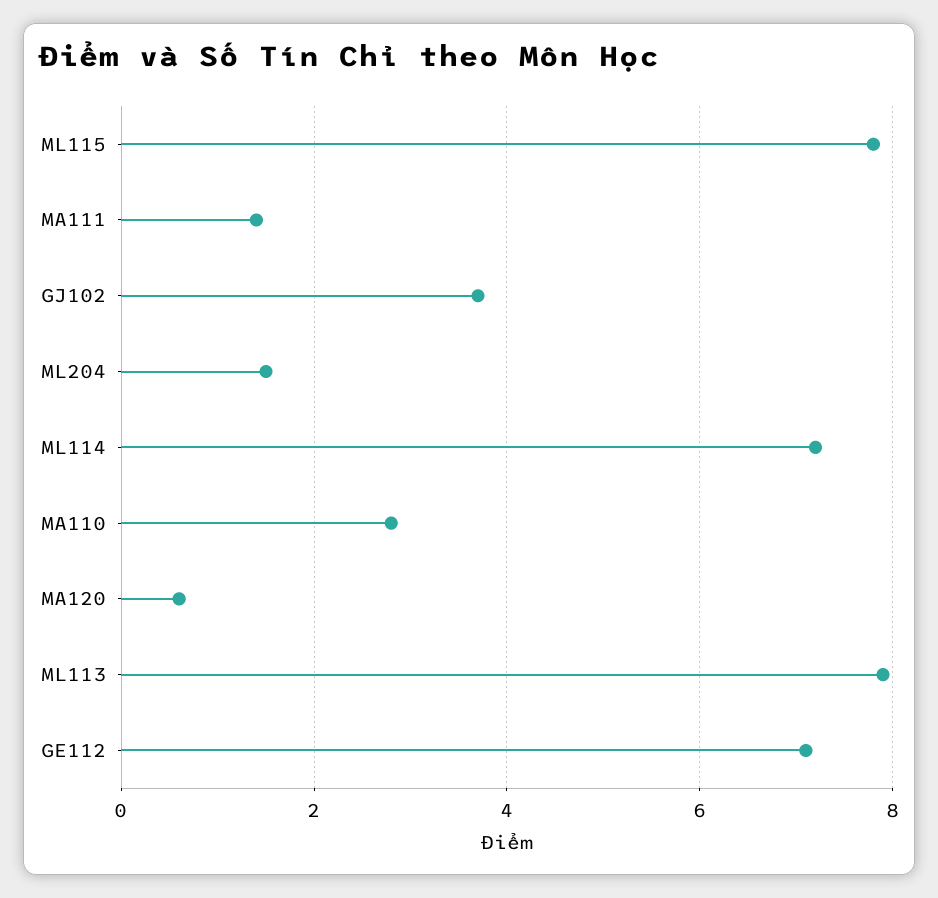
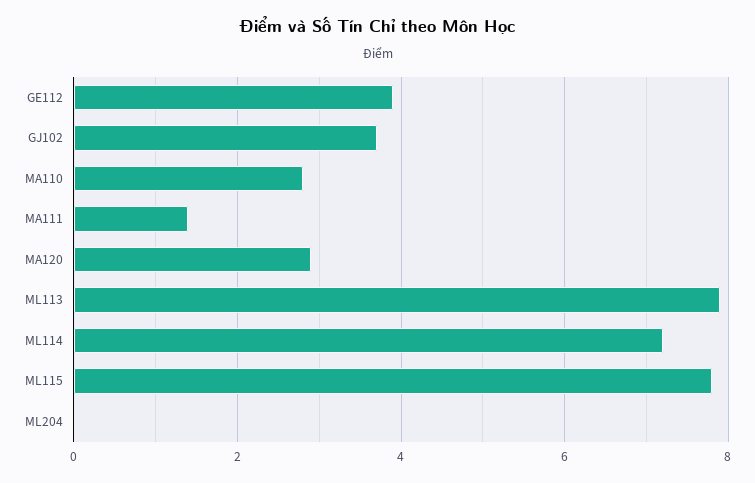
  {
    "ML115": 8,
    "MA111": 1.5,
    "GJ102": 3.5,
-   "ML204": 1.5,
+   "ML204": 0,
    "ML114": 7,
    "MA110": 3,
-   "MA120": 0.5,
+   "MA120": 3,
    "ML113": 8,
-   "GE112": 7
+   "GE112": 4
  }

